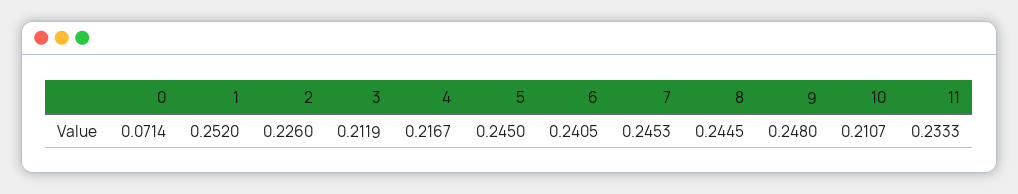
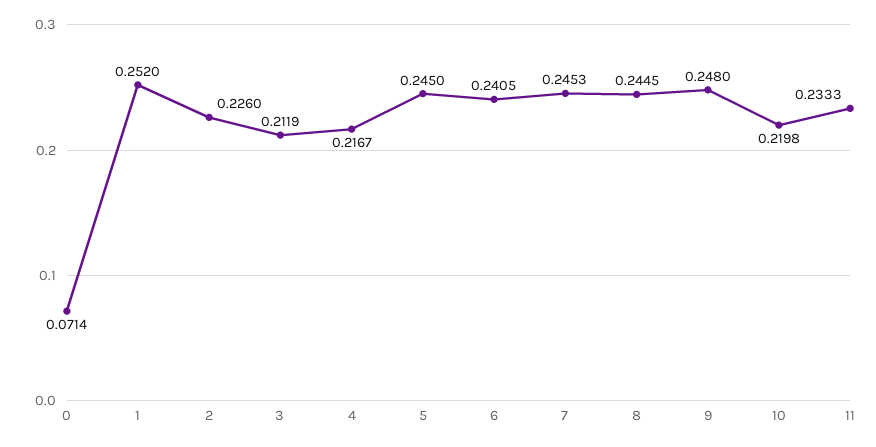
  {
    "0": 0.0714,
    "1": 0.252,
    "2": 0.226,
    "3": 0.2119,
    "4": 0.2167,
    "5": 0.245,
    "6": 0.2405,
    "7": 0.2453,
    "8": 0.2445,
    "9": 0.248,
-   "10": 0.2107,
+   "10": 0.2198,
    "11": 0.2333
  }

